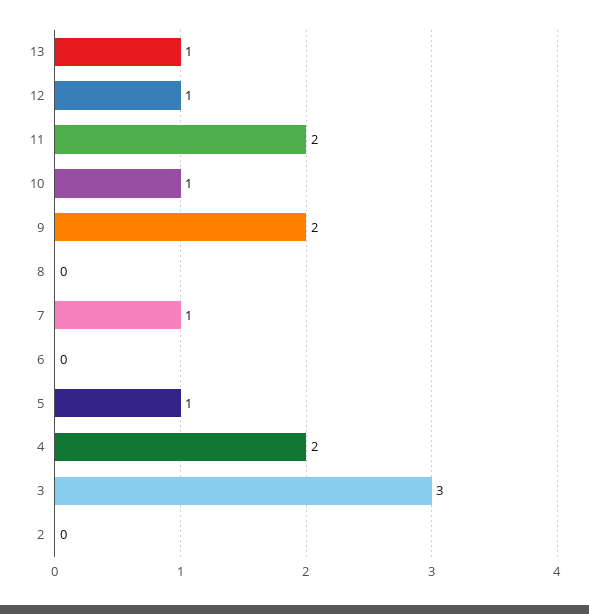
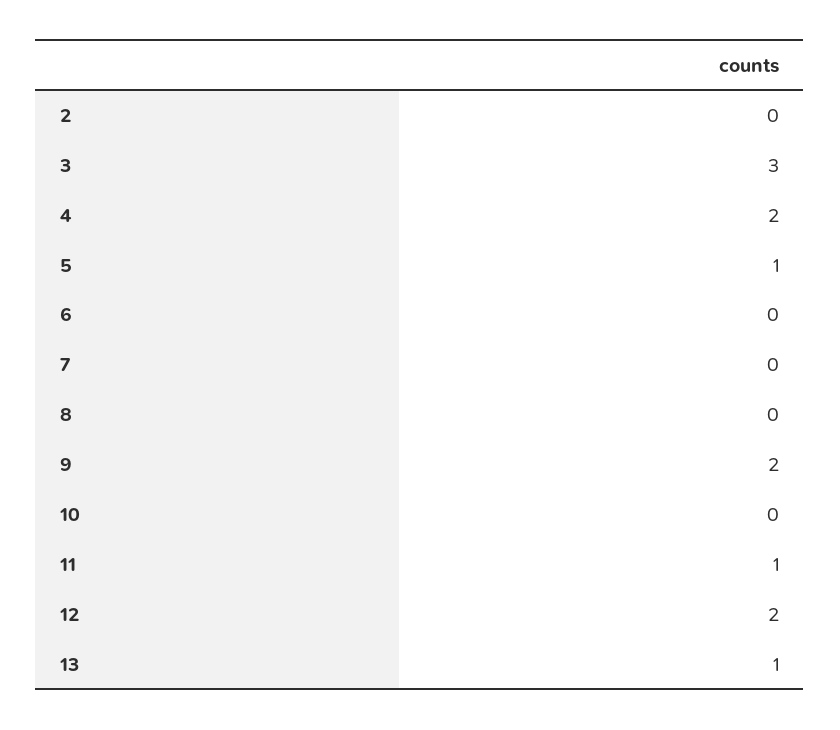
  {
    "13": 1,
-   "12": 1,
+   "12": 2,
-   "11": 2,
+   "11": 1,
-   "10": 1,
+   "10": 0,
    "9": 2,
    "8": 0,
-   "7": 1,
+   "7": 0,
    "6": 0,
    "5": 1,
    "4": 2,
    "3": 3,
    "2": 0
  }

